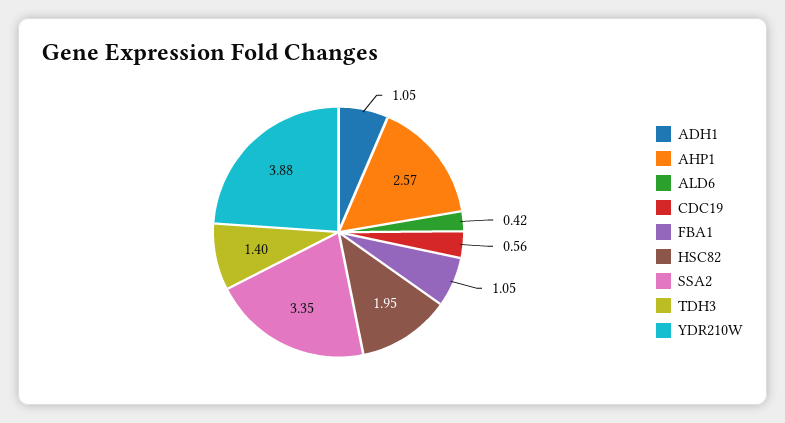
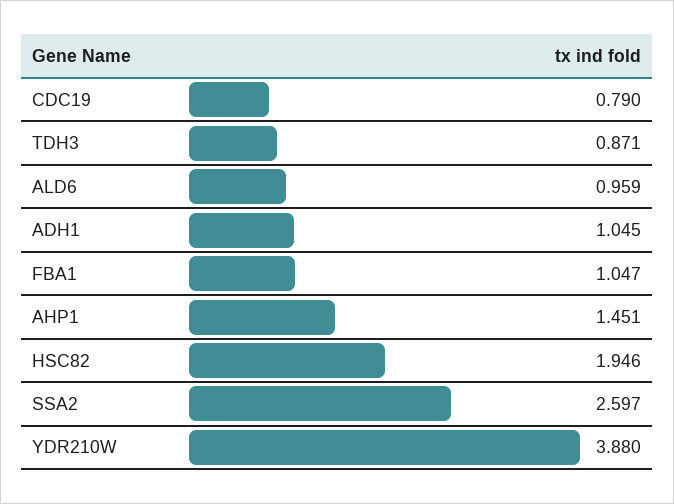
  {
    "ADH1": 1.045,
-   "AHP1": 2.57,
+   "AHP1": 1.451,
-   "ALD6": 0.42,
+   "ALD6": 0.959,
-   "CDC19": 0.56,
+   "CDC19": 0.79,
    "FBA1": 1.047,
    "HSC82": 1.946,
-   "SSA2": 3.35,
+   "SSA2": 2.597,
-   "TDH3": 1.4,
+   "TDH3": 0.871,
    "YDR210W": 3.88
  }

